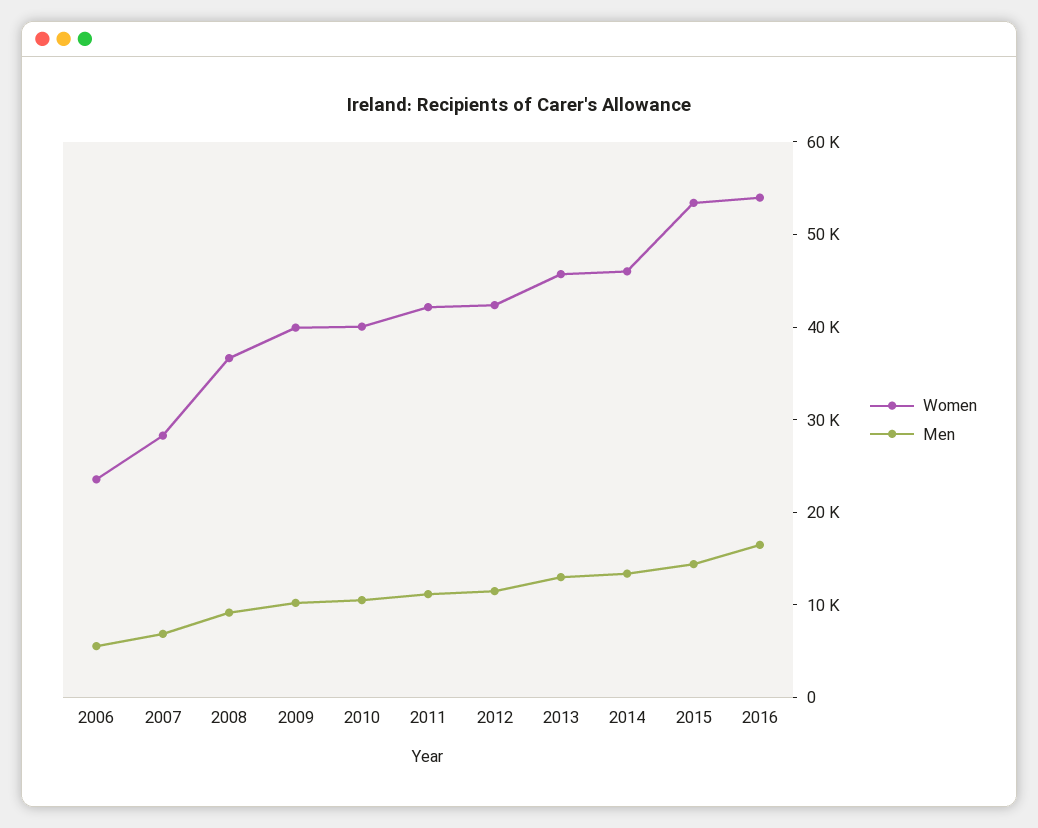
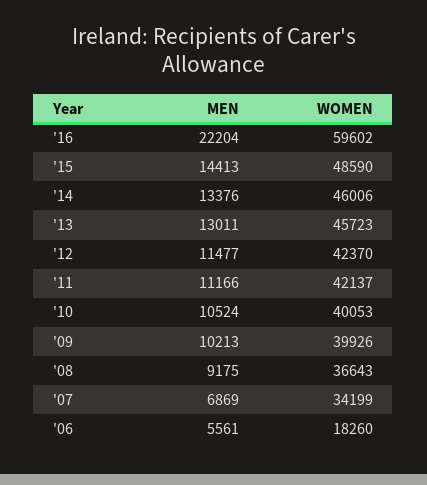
  {
    "Women": {
-     "2006": 24000,
+     "2006": 18260,
-     "2007": 28000,
+     "2007": 34199,
      "2008": 36643,
      "2009": 39926,
      "2010": 40053,
      "2011": 42137,
      "2012": 42370,
      "2013": 45723,
      "2014": 46006,
-     "2015": 54000,
+     "2015": 48590,
-     "2016": 54000
+     "2016": 59602
    },
    "Men": {
      "2006": 5561,
      "2007": 6869,
      "2008": 9175,
      "2009": 10213,
      "2010": 10524,
      "2011": 11166,
      "2012": 11477,
      "2013": 13011,
      "2014": 13376,
      "2015": 14413,
-     "2016": 16000
+     "2016": 22204
    }
  }

